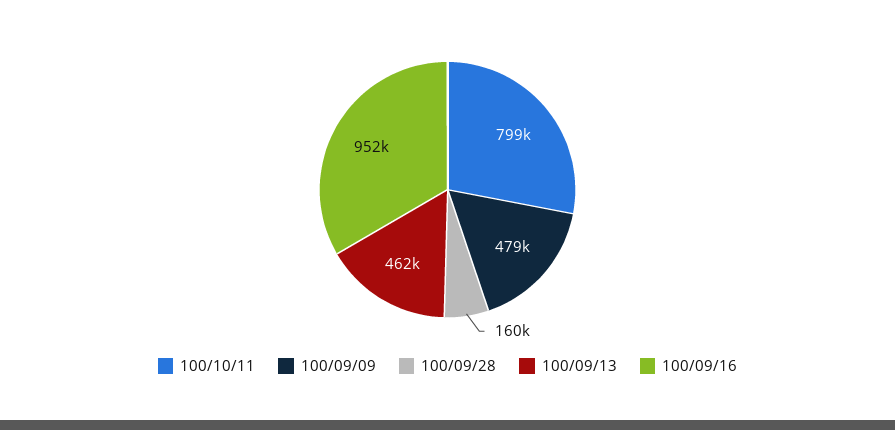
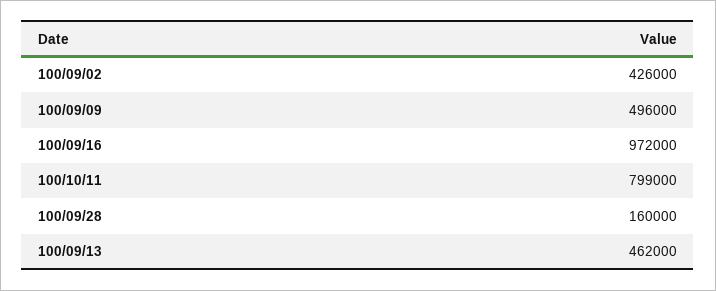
  {
    "100/10/11": 799000,
-   "100/09/09": 479000,
+   "100/09/09": 496000,
    "100/09/28": 160000,
    "100/09/13": 462000,
-   "100/09/16": 952000
+   "100/09/16": 972000,
+   "100/09/02": 426000
  }

